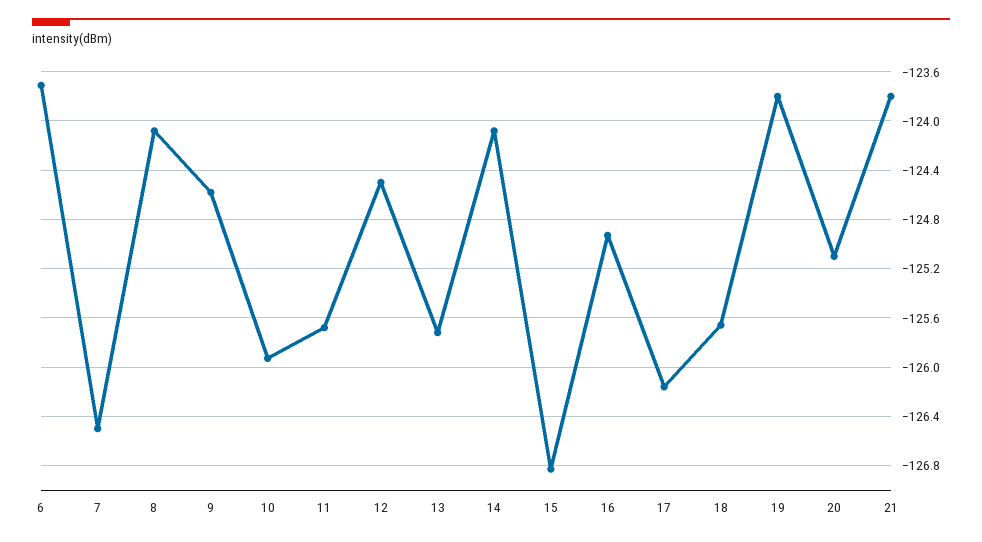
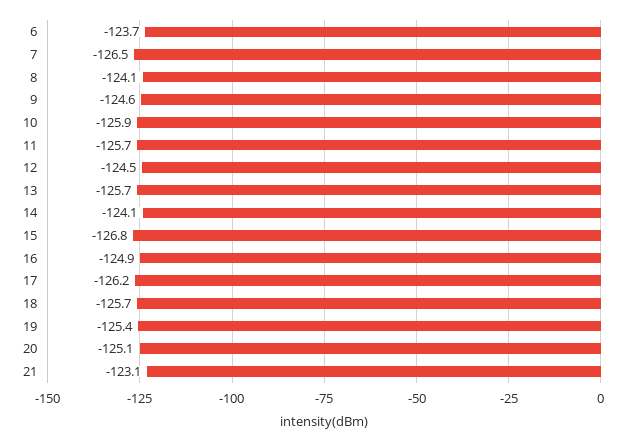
  {
    "6": -123.7,
    "7": -126.5,
    "8": -124.1,
    "9": -124.6,
    "10": -125.9,
    "11": -125.7,
    "12": -124.5,
    "13": -125.7,
    "14": -124.1,
    "15": -126.8,
    "16": -124.9,
    "17": -126.2,
    "18": -125.7,
-   "19": -123.8,
+   "19": -125.4,
    "20": -125.1,
-   "21": -123.8
+   "21": -123.1
  }

